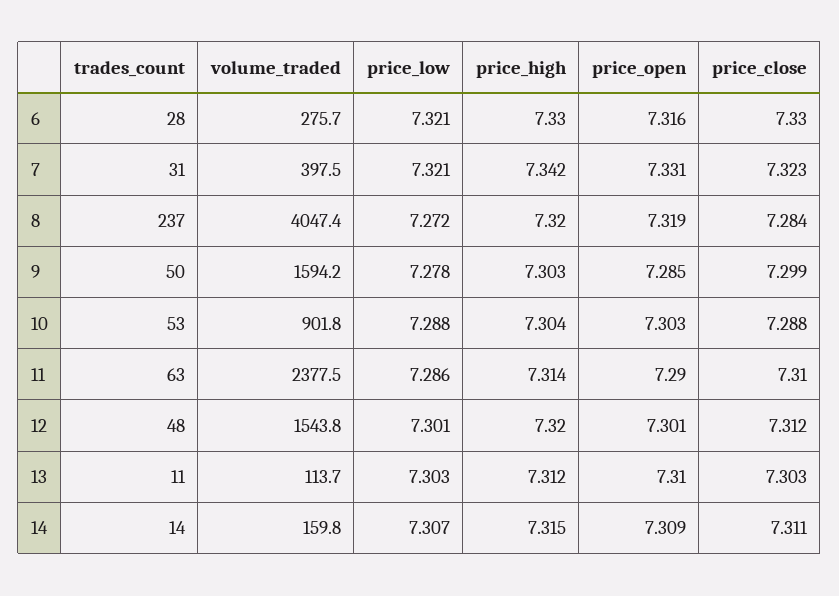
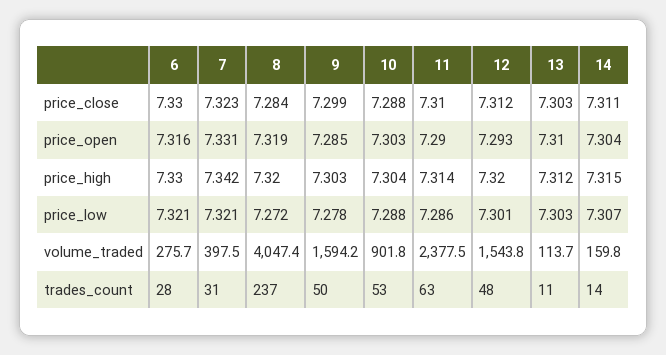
  {
    "trades_count": {
      "6": 28,
      "7": 31,
      "8": 237,
      "9": 50,
      "10": 53,
      "11": 63,
      "12": 48,
      "13": 11,
      "14": 14
    },
    "volume_traded": {
      "6": 275.7,
      "7": 397.5,
      "8": 4047.4,
      "9": 1594.2,
      "10": 901.8,
      "11": 2377.5,
      "12": 1543.8,
      "13": 113.7,
      "14": 159.8
    },
    "price_low": {
      "6": 7.321,
      "7": 7.321,
      "8": 7.272,
      "9": 7.278,
      "10": 7.288,
      "11": 7.286,
      "12": 7.301,
      "13": 7.303,
      "14": 7.307
    },
    "price_high": {
      "6": 7.33,
      "7": 7.342,
      "8": 7.32,
      "9": 7.303,
      "10": 7.304,
      "11": 7.314,
      "12": 7.32,
      "13": 7.312,
      "14": 7.315
    },
    "price_open": {
      "6": 7.316,
      "7": 7.331,
      "8": 7.319,
      "9": 7.285,
      "10": 7.303,
      "11": 7.29,
-     "12": 7.301,
+     "12": 7.293,
      "13": 7.31,
-     "14": 7.309
+     "14": 7.304
    },
    "price_close": {
      "6": 7.33,
      "7": 7.323,
      "8": 7.284,
      "9": 7.299,
      "10": 7.288,
      "11": 7.31,
      "12": 7.312,
      "13": 7.303,
      "14": 7.311
    }
  }

